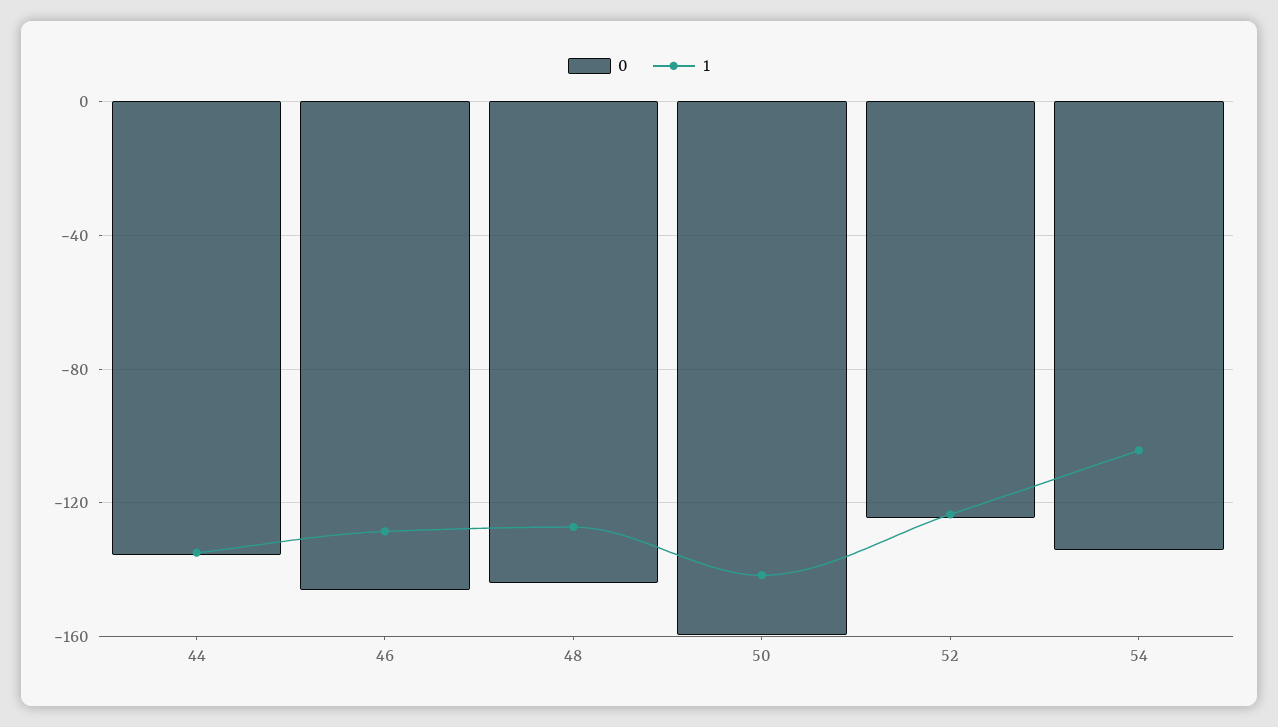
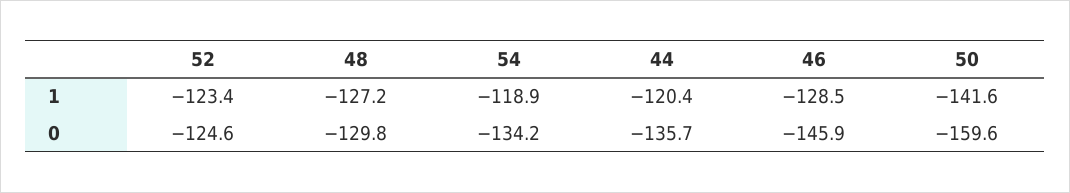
  {
    "0": {
      "44": -135.7,
      "46": -145.9,
-     "48": -145,
+     "48": -129.8,
      "50": -159.6,
      "52": -124.6,
      "54": -134.2
    },
    "1": {
-     "44": -135,
+     "44": -120.4,
      "46": -128.5,
      "48": -127.2,
      "50": -141.6,
      "52": -123.4,
-     "54": -105
+     "54": -118.9
    }
  }

